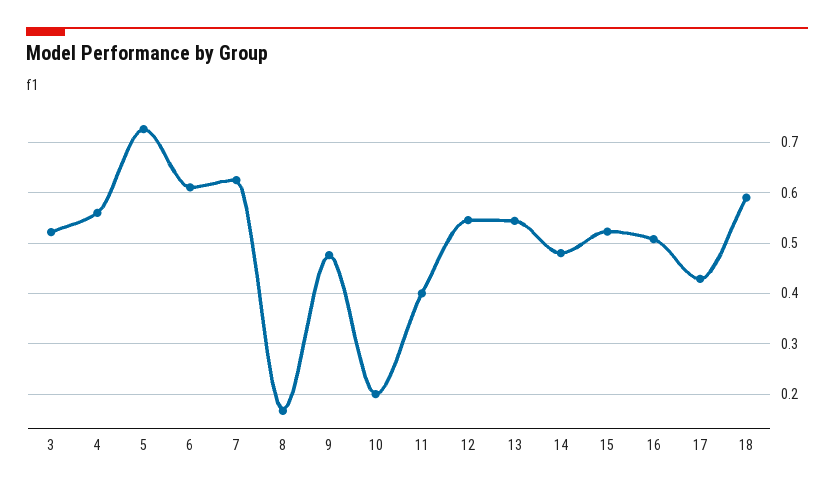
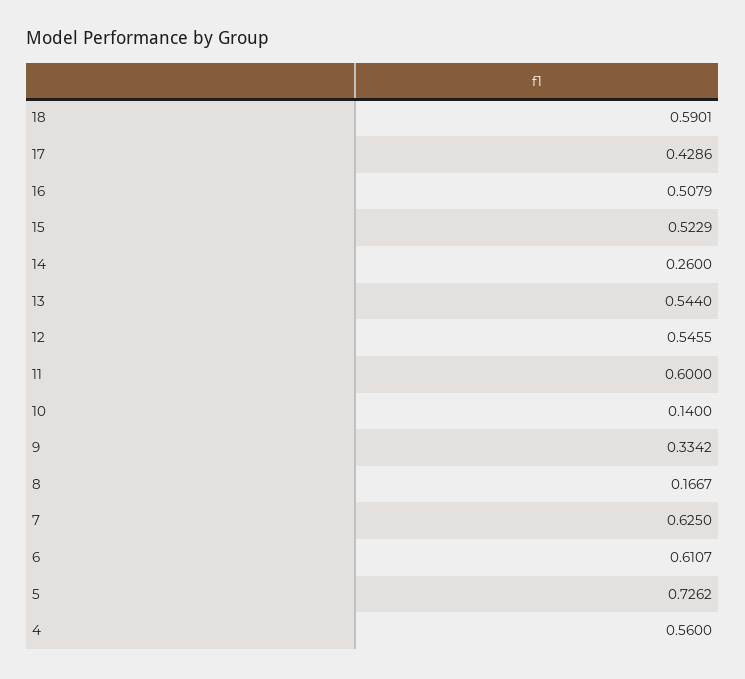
  {
-   "3": 0.52,
    "4": 0.56,
    "5": 0.7262,
    "6": 0.6107,
    "7": 0.625,
    "8": 0.1667,
-   "9": 0.48,
+   "9": 0.3342,
-   "10": 0.2,
+   "10": 0.14,
-   "11": 0.4,
+   "11": 0.6,
    "12": 0.5455,
    "13": 0.544,
-   "14": 0.48,
+   "14": 0.26,
    "15": 0.5229,
    "16": 0.5079,
    "17": 0.4286,
    "18": 0.5901
  }

